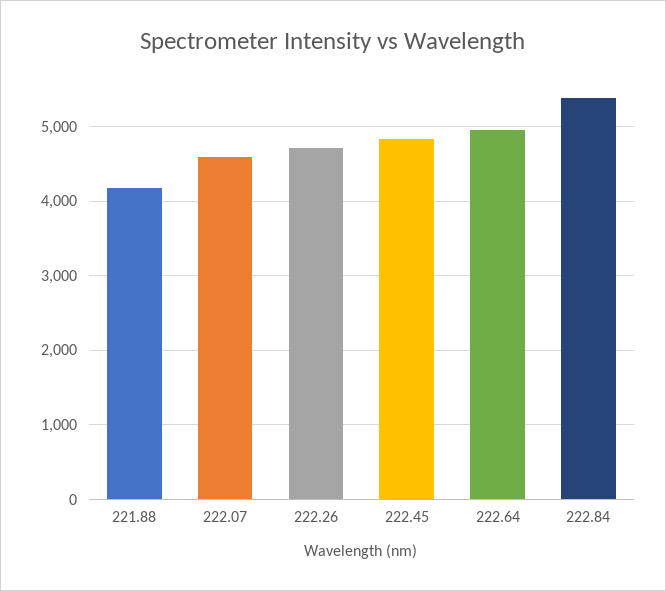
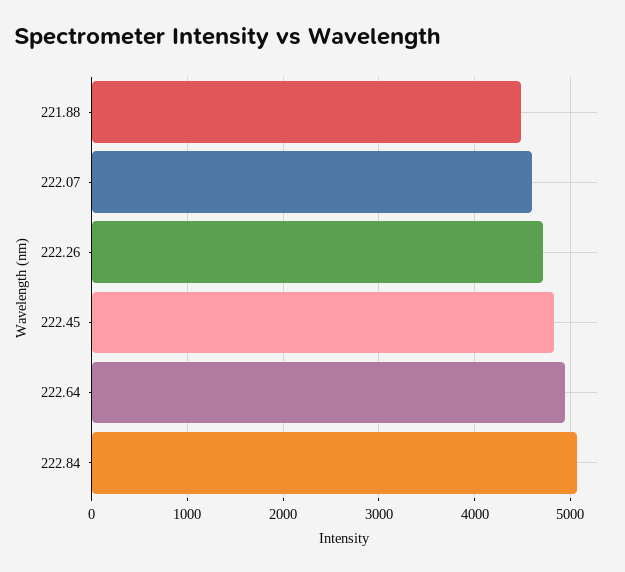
  {
-   "221.88": 4200,
+   "221.88": 4500,
    "222.07": 4600,
    "222.26": 4700,
    "222.45": 4800,
    "222.64": 4900,
-   "222.84": 5400
+   "222.84": 5100
  }

